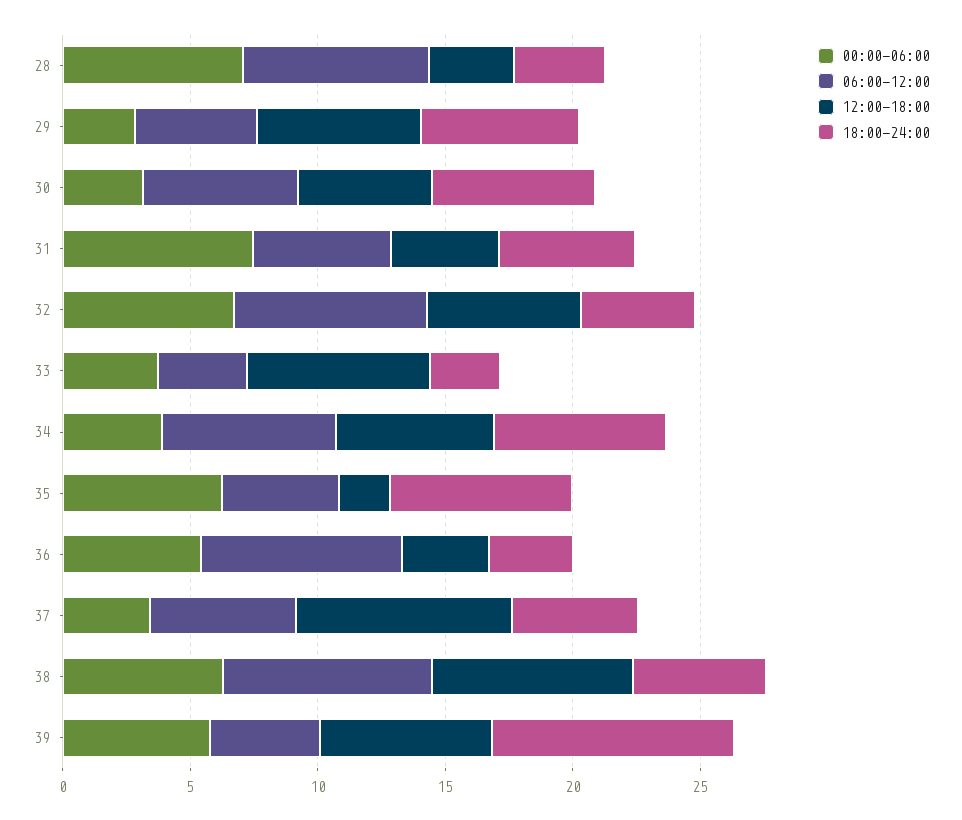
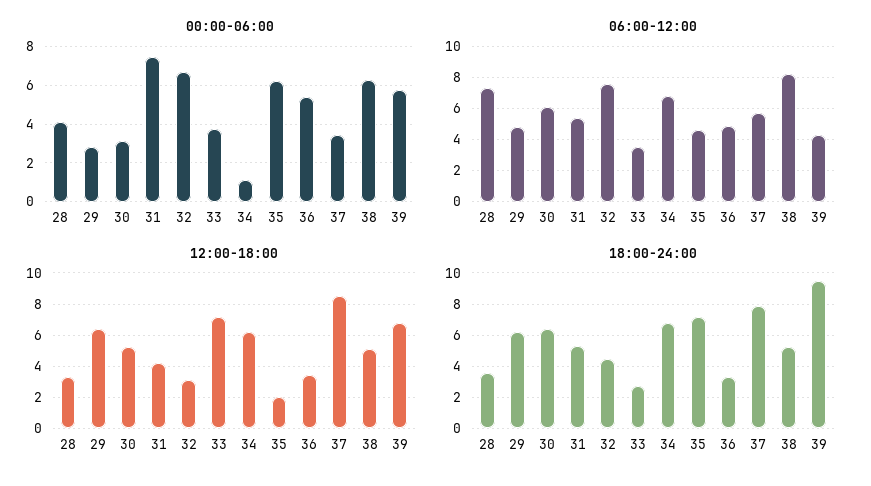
  {
    "00:00-06:00": {
-     "28": 7,
+     "28": 4,
      "29": 3,
      "30": 3,
      "31": 7.5,
      "32": 6.5,
      "33": 3.5,
-     "34": 4,
+     "34": 1,
      "35": 6,
      "36": 5.5,
      "37": 3.5,
      "38": 6.5,
      "39": 6
    },
    "06:00-12:00": {
      "28": 7.5,
      "29": 5,
      "30": 6,
      "31": 5.5,
      "32": 7.5,
      "33": 3.5,
      "34": 7,
      "35": 4.5,
-     "36": 8,
+     "36": 5,
      "37": 5.5,
      "38": 8,
      "39": 4.5
    },
    "12:00-18:00": {
      "28": 3.5,
      "29": 6.5,
      "30": 5,
      "31": 4,
-     "32": 6,
+     "32": 3,
      "33": 7,
      "34": 6,
      "35": 2,
      "36": 3.5,
      "37": 8.5,
-     "38": 8,
+     "38": 5,
      "39": 7
    },
    "18:00-24:00": {
      "28": 3.5,
      "29": 6,
      "30": 6.5,
      "31": 5.5,
      "32": 4.5,
      "33": 2.5,
      "34": 7,
      "35": 7,
      "36": 3.5,
-     "37": 5,
+     "37": 8,
      "38": 5,
      "39": 9.5
    }
  }

